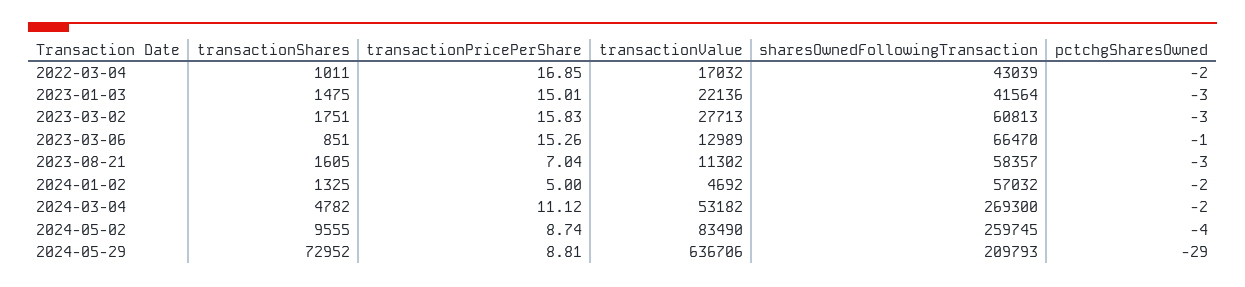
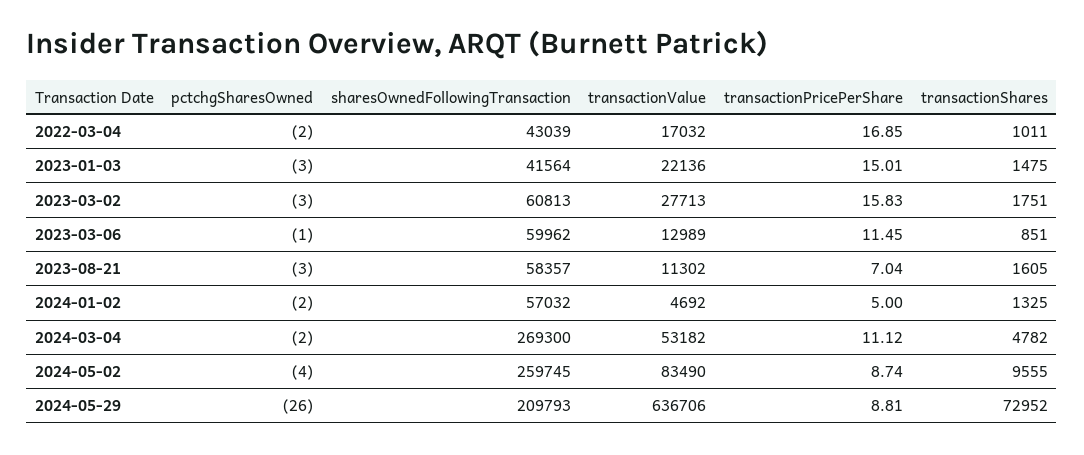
  {
    "transactionShares": {
      "2022-03-04": 1011,
      "2023-01-03": 1475,
      "2023-03-02": 1751,
      "2023-03-06": 851,
      "2023-08-21": 1605,
      "2024-01-02": 1325,
      "2024-03-04": 4782,
      "2024-05-02": 9555,
      "2024-05-29": 72952
    },
    "transactionPricePerShare": {
      "2022-03-04": 16.85,
      "2023-01-03": 15.01,
      "2023-03-02": 15.83,
-     "2023-03-06": 15.26,
+     "2023-03-06": 11.45,
      "2023-08-21": 7.04,
      "2024-01-02": 5,
      "2024-03-04": 11.12,
      "2024-05-02": 8.74,
      "2024-05-29": 8.81
    },
    "transactionValue": {
      "2022-03-04": 17032,
      "2023-01-03": 22136,
      "2023-03-02": 27713,
      "2023-03-06": 12989,
      "2023-08-21": 11302,
      "2024-01-02": 4692,
      "2024-03-04": 53182,
      "2024-05-02": 83490,
      "2024-05-29": 636706
    },
    "sharesOwnedFollowingTransaction": {
      "2022-03-04": 43039,
      "2023-01-03": 41564,
      "2023-03-02": 60813,
-     "2023-03-06": 66470,
+     "2023-03-06": 59962,
      "2023-08-21": 58357,
      "2024-01-02": 57032,
      "2024-03-04": 269300,
      "2024-05-02": 259745,
      "2024-05-29": 209793
    },
    "pctchgSharesOwned": {
      "2022-03-04": -2,
      "2023-01-03": -3,
      "2023-03-02": -3,
      "2023-03-06": -1,
      "2023-08-21": -3,
      "2024-01-02": -2,
      "2024-03-04": -2,
      "2024-05-02": -4,
-     "2024-05-29": -29
+     "2024-05-29": -26
    }
  }

